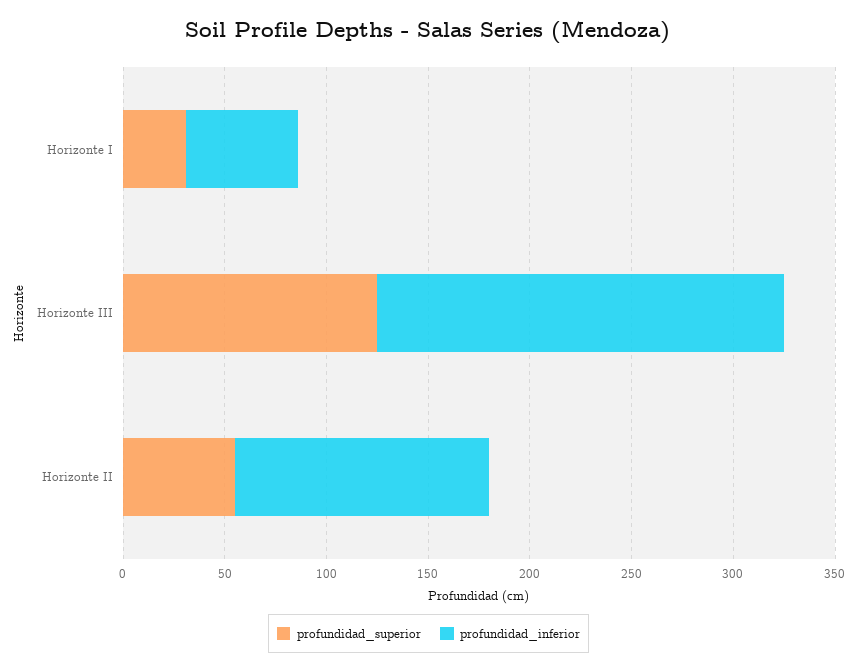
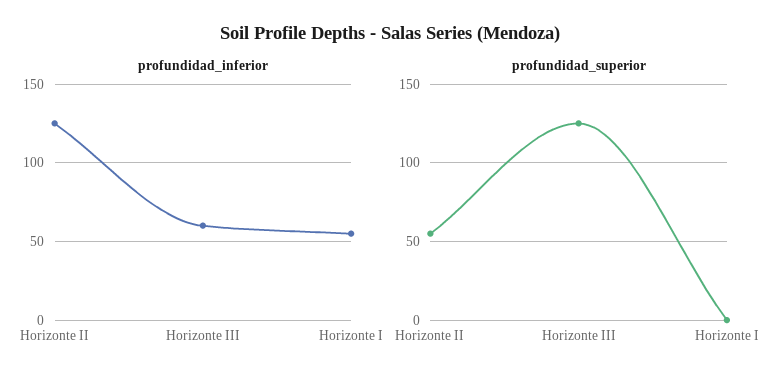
  {
    "profundidad_superior": {
-     "Horizonte I": 30,
+     "Horizonte I": 0,
      "Horizonte III": 125,
      "Horizonte II": 55
    },
    "profundidad_inferior": {
      "Horizonte I": 55,
-     "Horizonte III": 200,
+     "Horizonte III": 60,
      "Horizonte II": 125
    }
  }

